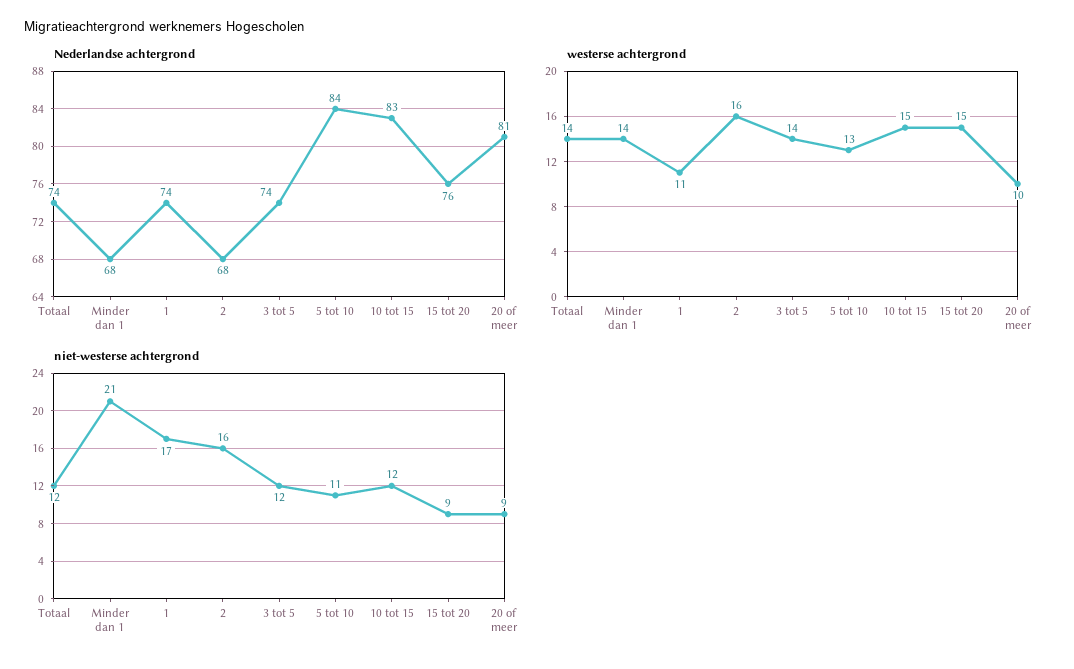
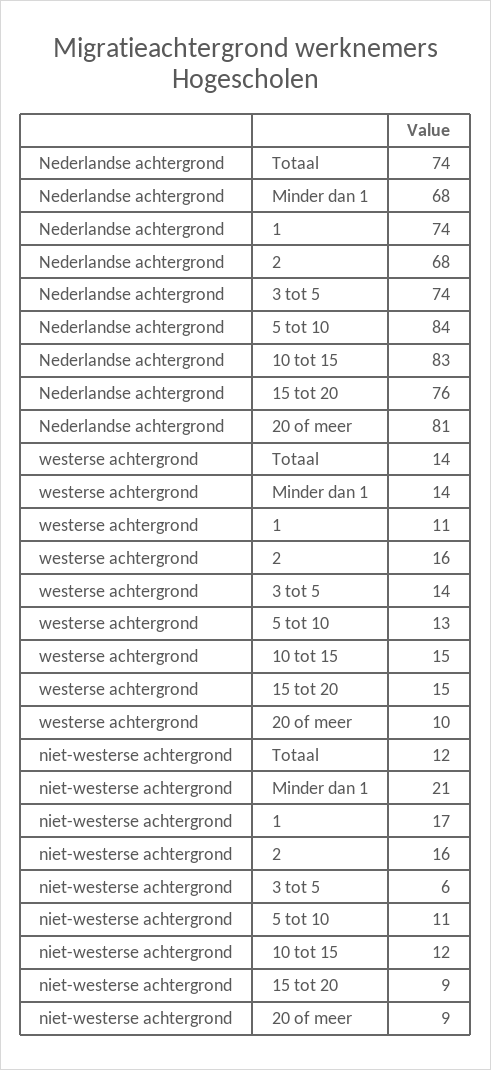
  {
    "Nederlandse achtergrond": {
      "Totaal": 74,
      "Minder dan 1": 68,
      "1": 74,
      "2": 68,
      "3 tot 5": 74,
      "5 tot 10": 84,
      "10 tot 15": 83,
      "15 tot 20": 76,
      "20 of meer": 81
    },
    "westerse achtergrond": {
      "Totaal": 14,
      "Minder dan 1": 14,
      "1": 11,
      "2": 16,
      "3 tot 5": 14,
      "5 tot 10": 13,
      "10 tot 15": 15,
      "15 tot 20": 15,
      "20 of meer": 10
    },
    "niet-westerse achtergrond": {
      "Totaal": 12,
      "Minder dan 1": 21,
      "1": 17,
      "2": 16,
-     "3 tot 5": 12,
+     "3 tot 5": 6,
      "5 tot 10": 11,
      "10 tot 15": 12,
      "15 tot 20": 9,
      "20 of meer": 9
    }
  }

